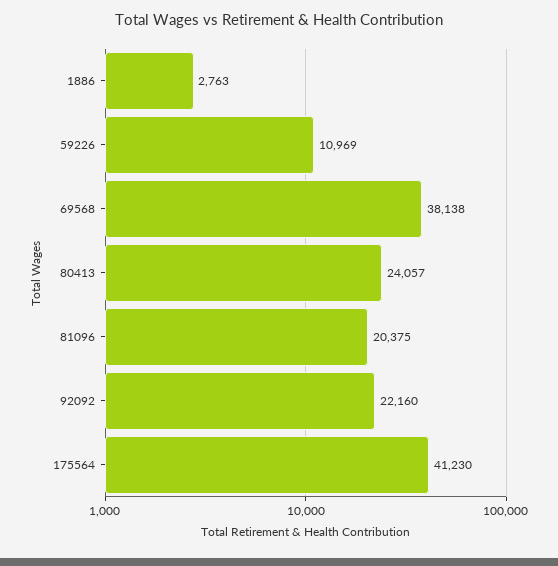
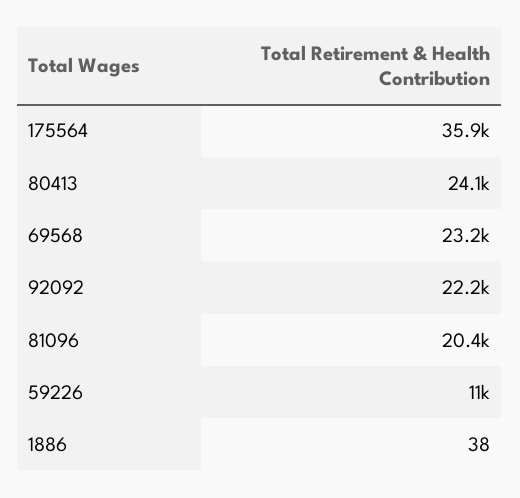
  {
-   "1886": 2763,
+   "1886": 38,
    "59226": 10969,
-   "69568": 38138,
+   "69568": 23200,
    "80413": 24057,
    "81096": 20375,
    "92092": 22160,
-   "175564": 41230
+   "175564": 35900
  }

